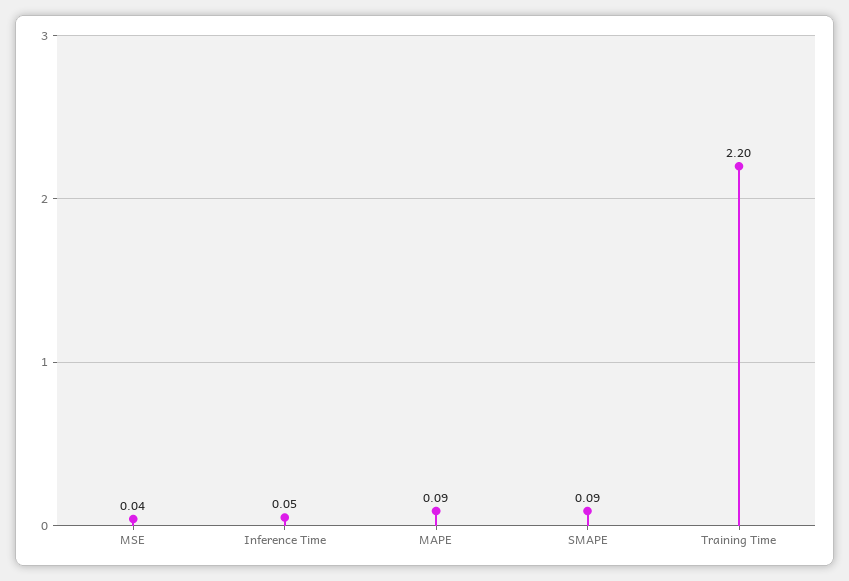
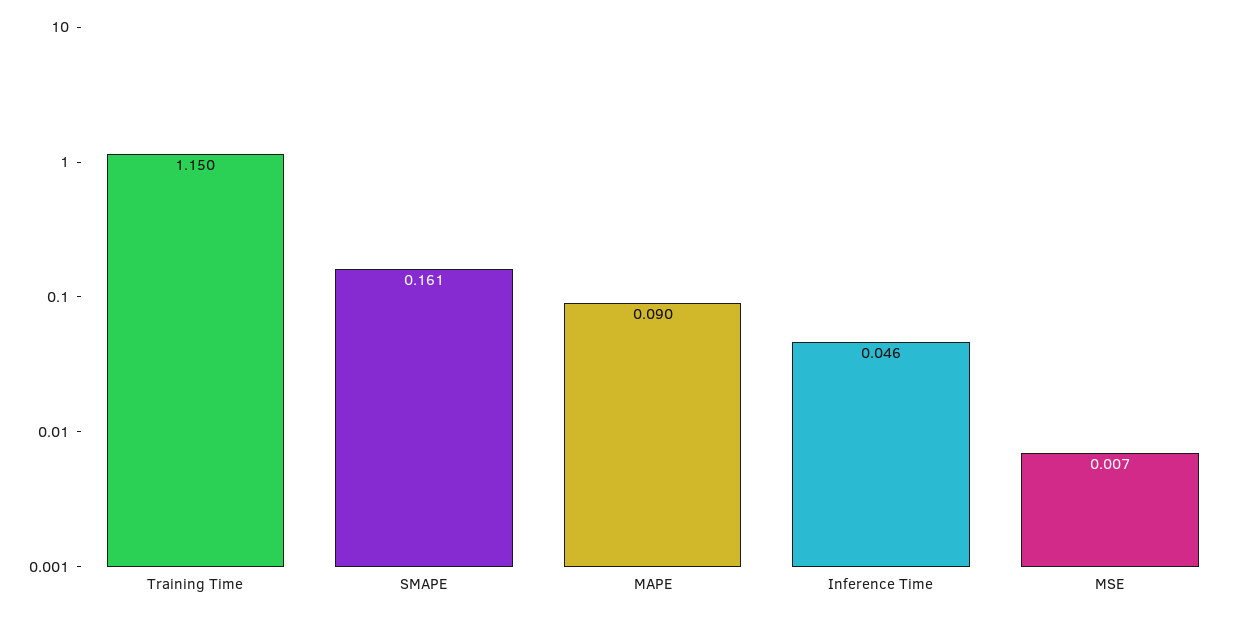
  {
-   "MSE": 0.04,
+   "MSE": 0.007,
    "Inference Time": 0.046,
    "MAPE": 0.09,
-   "SMAPE": 0.09,
+   "SMAPE": 0.161,
-   "Training Time": 2.2
+   "Training Time": 1.15
  }

